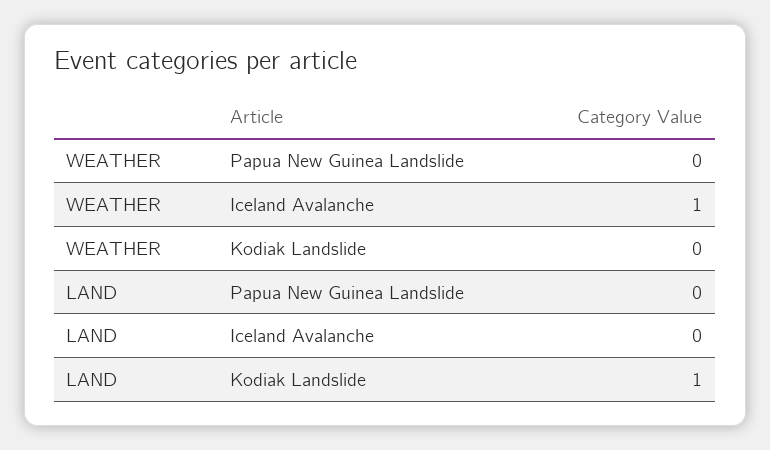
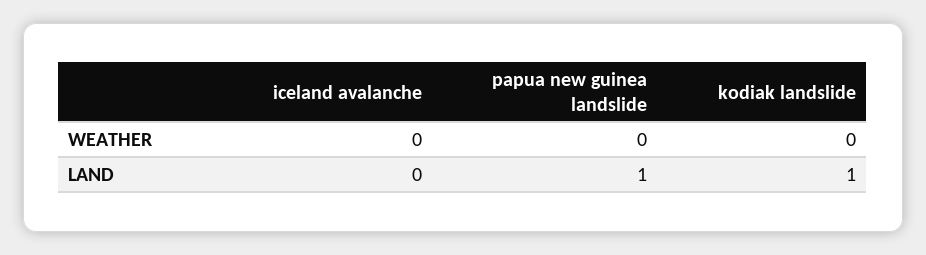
  {
    "WEATHER": {
      "Papua New Guinea Landslide": 0,
-     "Iceland Avalanche": 1,
+     "Iceland Avalanche": 0,
      "Kodiak Landslide": 0
    },
    "LAND": {
-     "Papua New Guinea Landslide": 0,
+     "Papua New Guinea Landslide": 1,
      "Iceland Avalanche": 0,
      "Kodiak Landslide": 1
    }
  }

